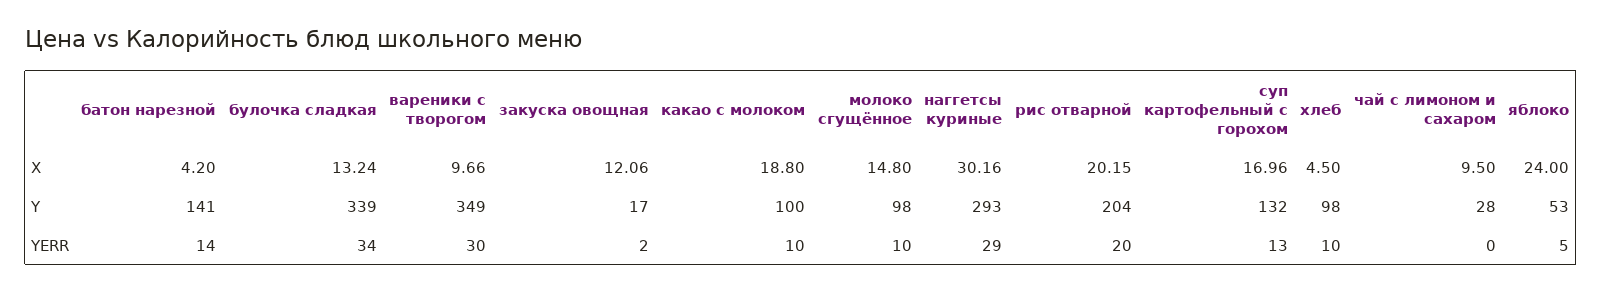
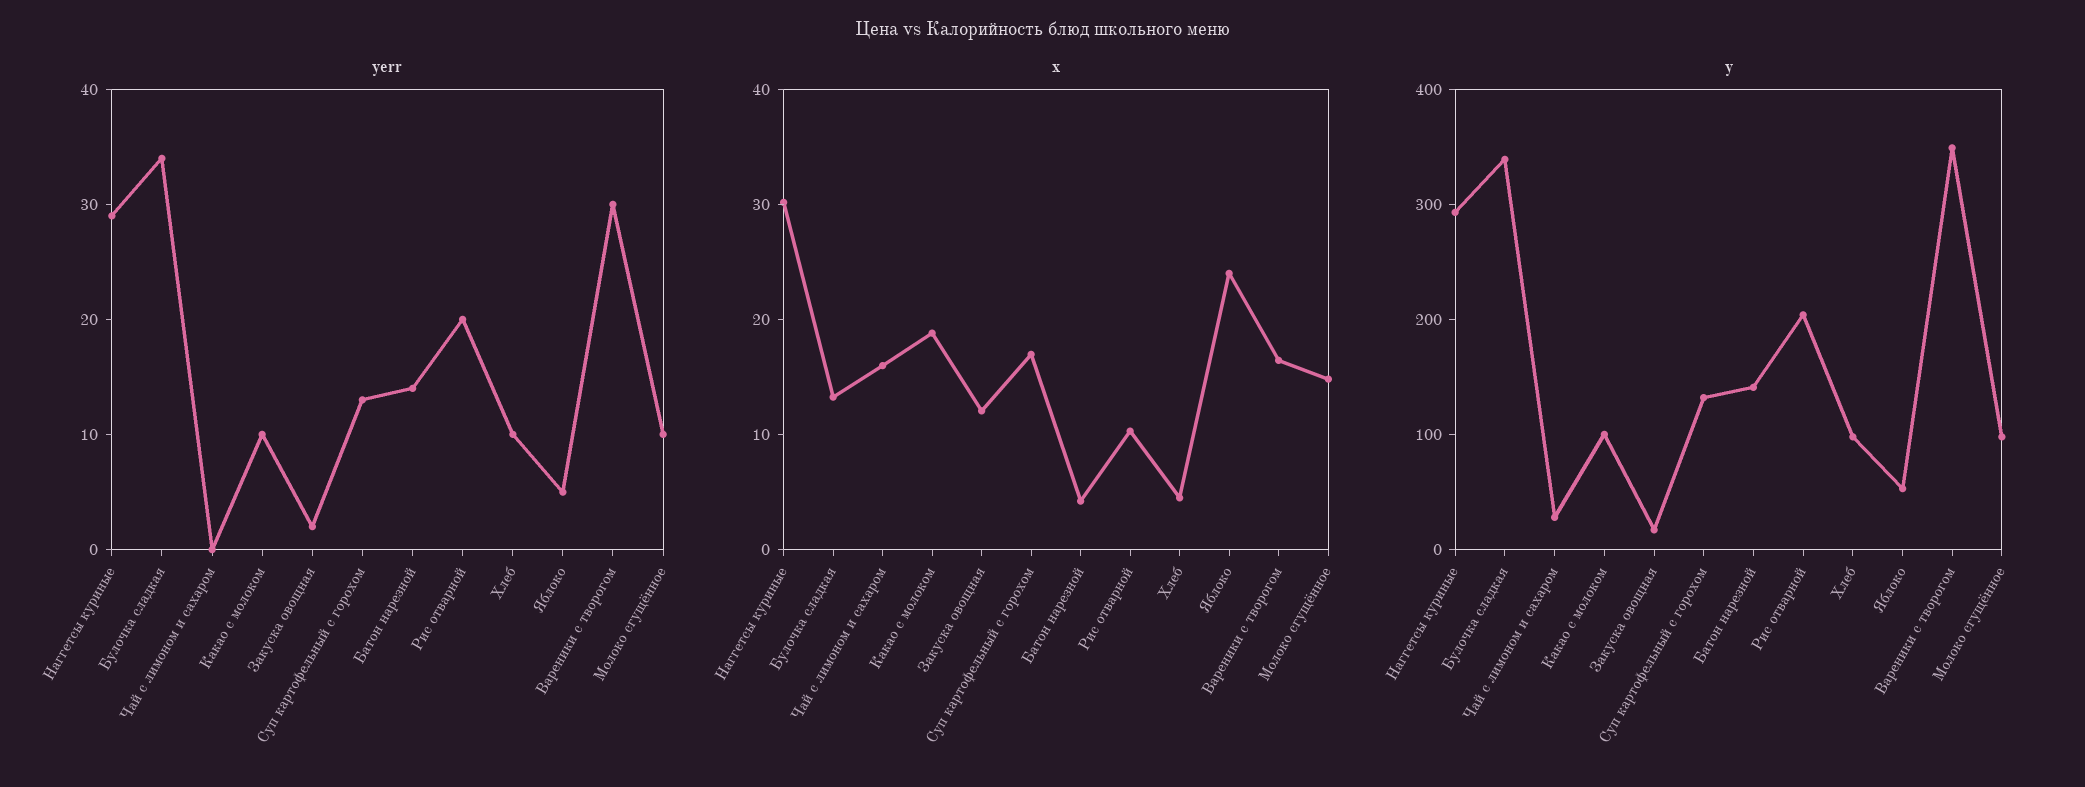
  {
    "X": {
      "батон нарезной": 4.2,
      "булочка сладкая": 13.24,
-     "вареники с творогом": 9.66,
+     "вареники с творогом": 16,
      "закуска овощная": 12.06,
      "какао с молоком": 18.8,
      "молоко сгущённое": 14.8,
      "наггетсы куриные": 30.16,
-     "рис отварной": 20.15,
+     "рис отварной": 10,
      "суп картофельный с горохом": 16.96,
      "хлеб": 4.5,
-     "чай с лимоном и сахаром": 9.5,
+     "чай с лимоном и сахаром": 16,
      "яблоко": 24
    },
    "Y": {
      "батон нарезной": 141,
      "булочка сладкая": 339,
      "вареники с творогом": 349,
      "закуска овощная": 17,
      "какао с молоком": 100,
      "молоко сгущённое": 98,
      "наггетсы куриные": 293,
      "рис отварной": 204,
      "суп картофельный с горохом": 132,
      "хлеб": 98,
      "чай с лимоном и сахаром": 28,
      "яблоко": 53
    },
    "YERR": {
      "батон нарезной": 14,
      "булочка сладкая": 34,
      "вареники с творогом": 30,
      "закуска овощная": 2,
      "какао с молоком": 10,
      "молоко сгущённое": 10,
      "наггетсы куриные": 29,
      "рис отварной": 20,
      "суп картофельный с горохом": 13,
      "хлеб": 10,
      "чай с лимоном и сахаром": 0,
      "яблоко": 5
    }
  }

